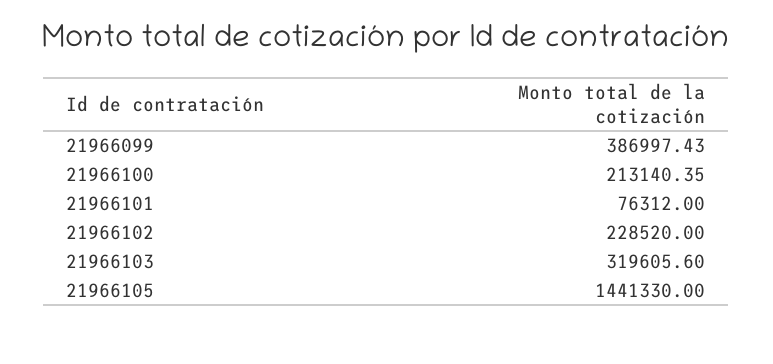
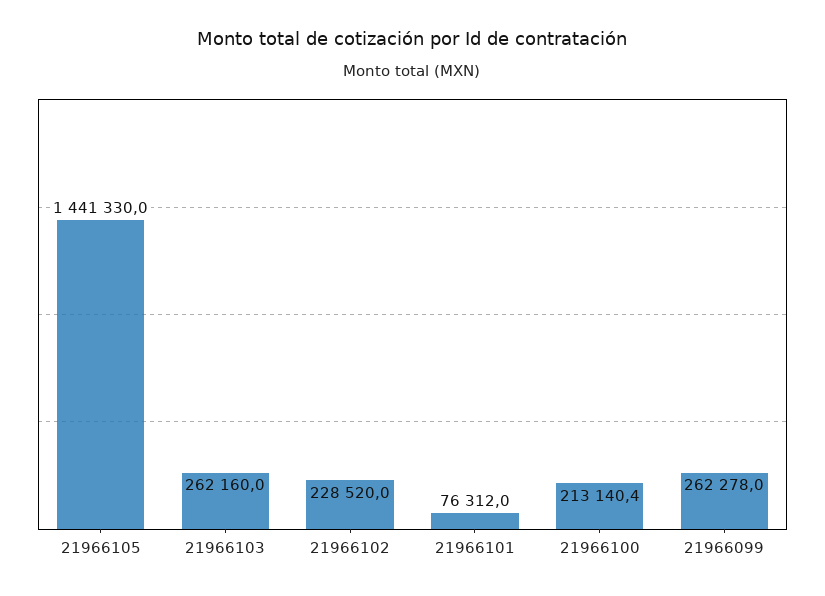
  {
-   "21966099": 386997.43,
+   "21966099": 262278,
    "21966100": 213140.35,
    "21966101": 76312,
    "21966102": 228520,
-   "21966103": 319605.6,
+   "21966103": 262160,
    "21966105": 1441330
  }

